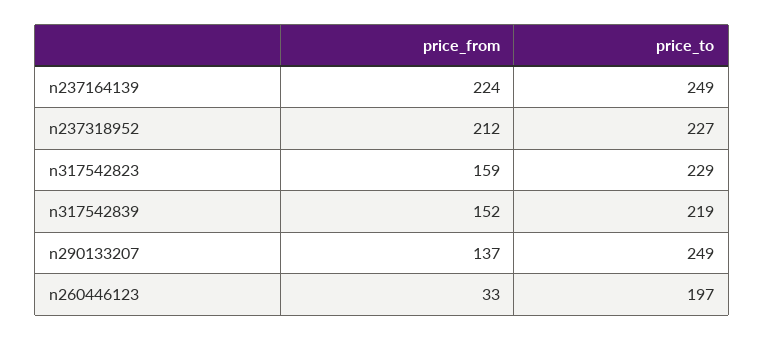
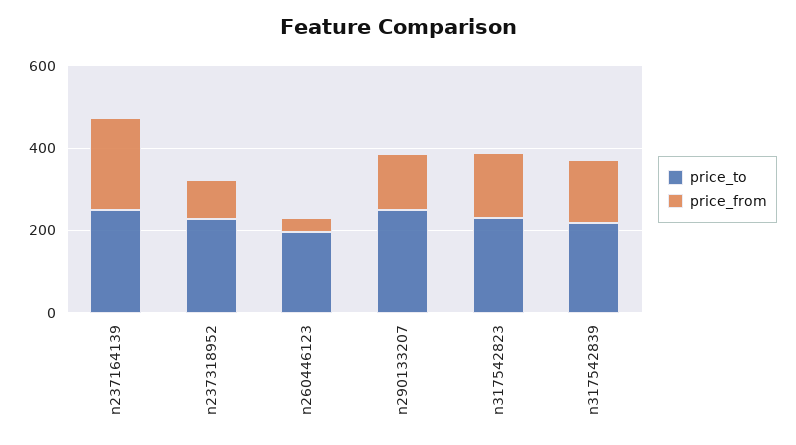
  {
    "price_from": {
      "n237164139": 224,
-     "n237318952": 212,
+     "n237318952": 100,
      "n317542823": 159,
      "n317542839": 152,
      "n290133207": 137,
      "n260446123": 33
    },
    "price_to": {
      "n237164139": 249,
      "n237318952": 227,
      "n317542823": 229,
      "n317542839": 219,
      "n290133207": 249,
      "n260446123": 197
    }
  }

